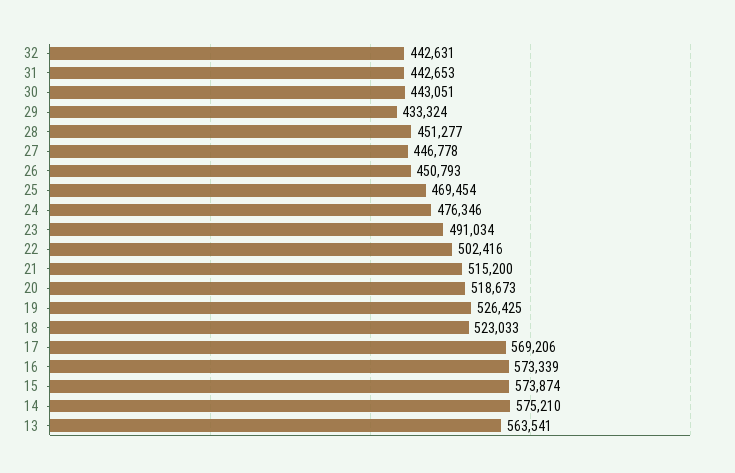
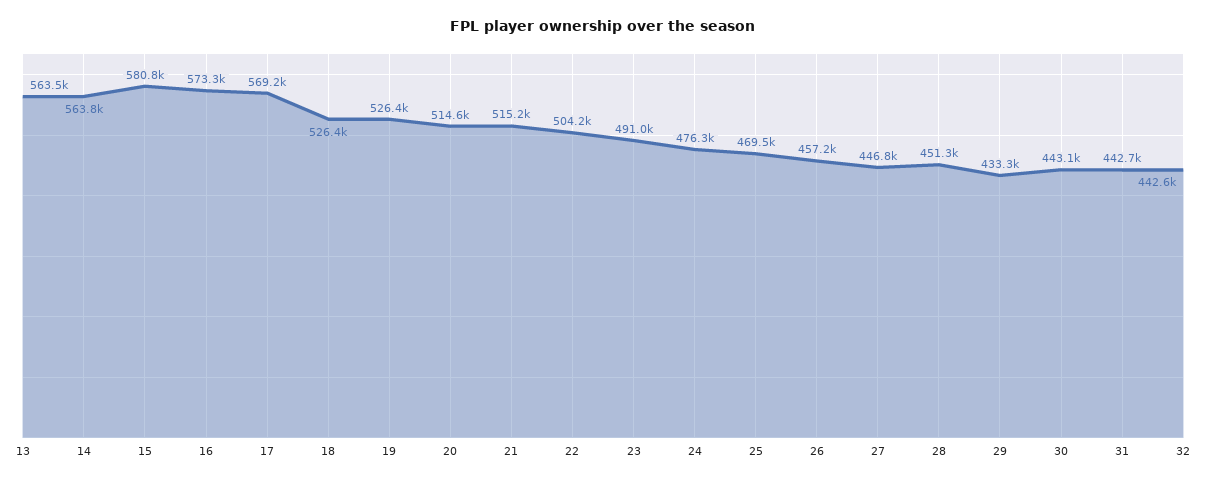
  {
    "32": 442631,
    "31": 442653,
    "30": 443051,
    "29": 433324,
    "28": 451277,
    "27": 446778,
-   "26": 450793,
+   "26": 457200,
    "25": 469454,
    "24": 476346,
    "23": 491034,
-   "22": 502416,
+   "22": 504200,
    "21": 515200,
-   "20": 518673,
+   "20": 514600,
    "19": 526425,
-   "18": 523033,
+   "18": 526400,
    "17": 569206,
    "16": 573339,
-   "15": 573874,
+   "15": 580800,
-   "14": 575210,
+   "14": 563800,
    "13": 563541
  }

